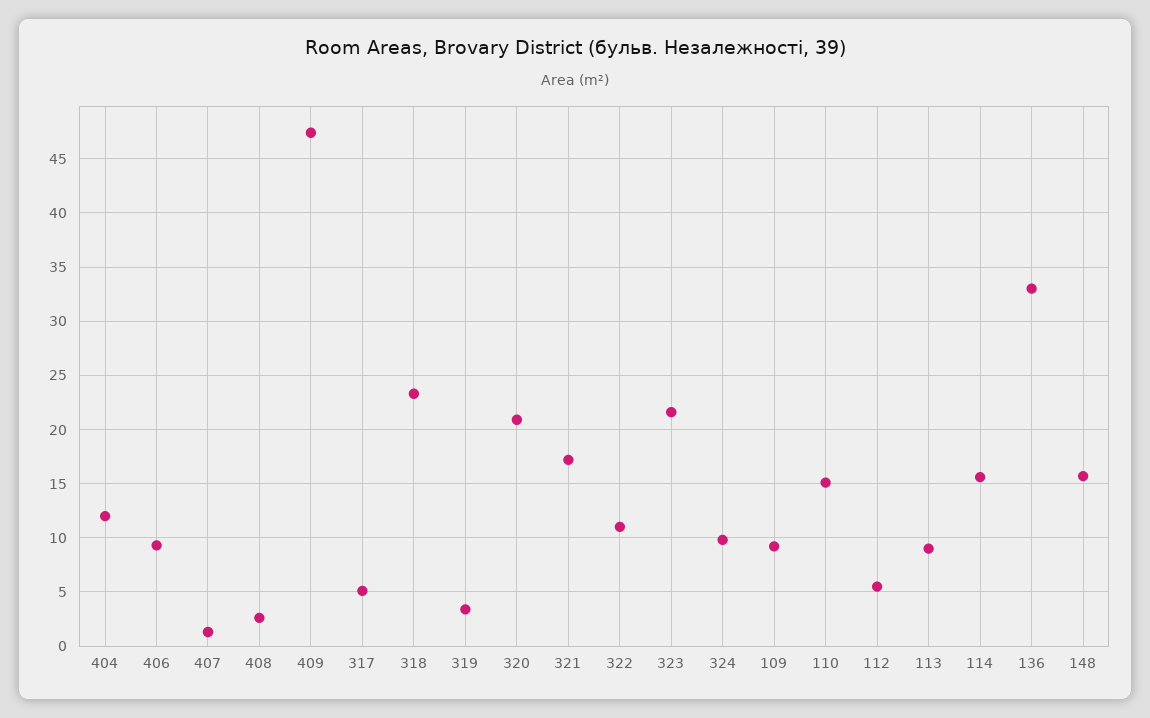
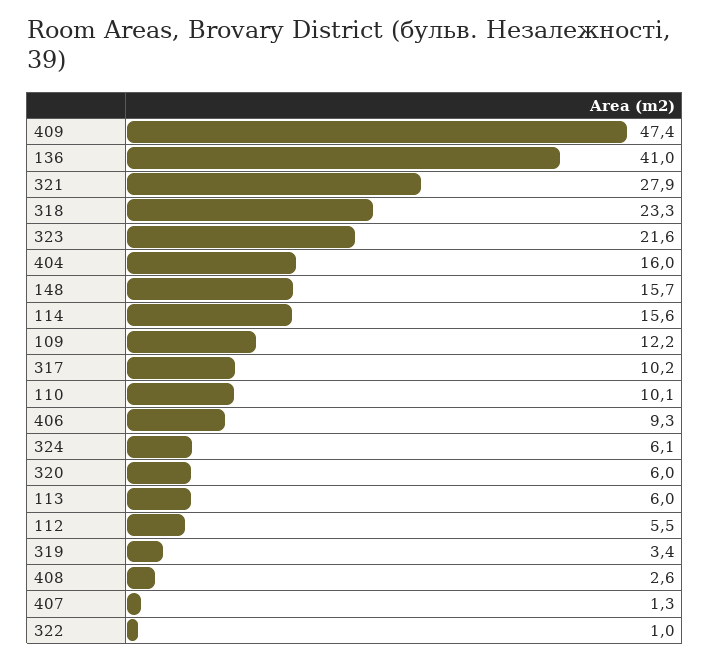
  {
-   "404": 12,
+   "404": 16,
    "406": 9.3,
    "407": 1.3,
    "408": 2.6,
    "409": 47.4,
-   "317": 5,
+   "317": 10.2,
    "318": 23.3,
    "319": 3.4,
-   "320": 21,
+   "320": 6,
-   "321": 17,
+   "321": 27.9,
-   "322": 11,
+   "322": 1,
    "323": 21.6,
-   "324": 10,
+   "324": 6.1,
-   "109": 9,
+   "109": 12.2,
-   "110": 15,
+   "110": 10.1,
    "112": 5.5,
-   "113": 9,
+   "113": 6,
    "114": 15.6,
-   "136": 33,
+   "136": 41,
    "148": 15.7
  }

